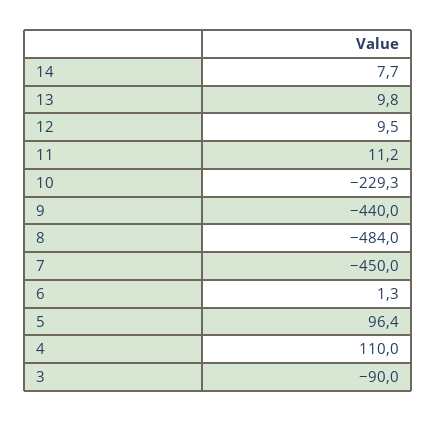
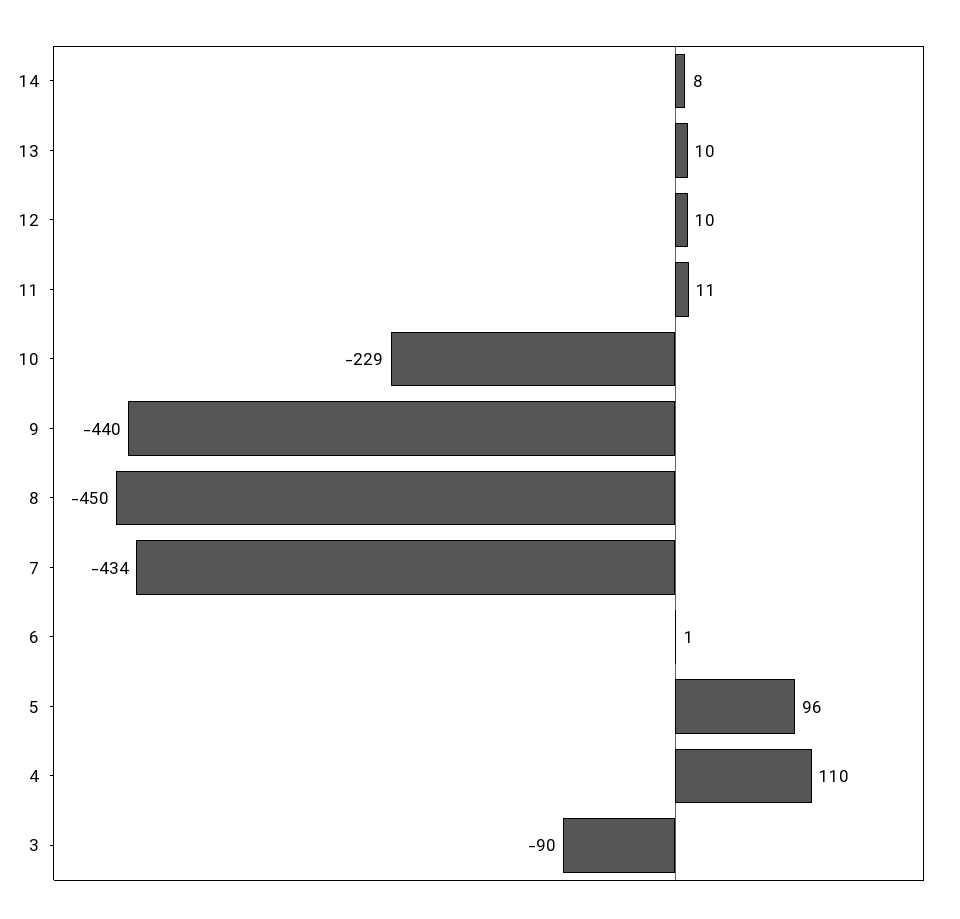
  {
    "14": 7.7,
    "13": 9.8,
    "12": 9.5,
    "11": 11.2,
    "10": -229.3,
    "9": -440,
-   "8": -484,
+   "8": -450,
-   "7": -450,
+   "7": -434,
    "6": 1.3,
    "5": 96.4,
    "4": 110,
    "3": -90
  }

